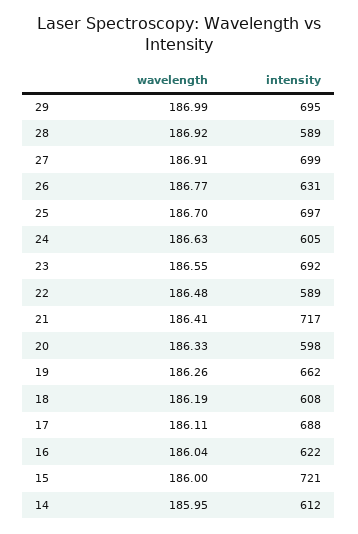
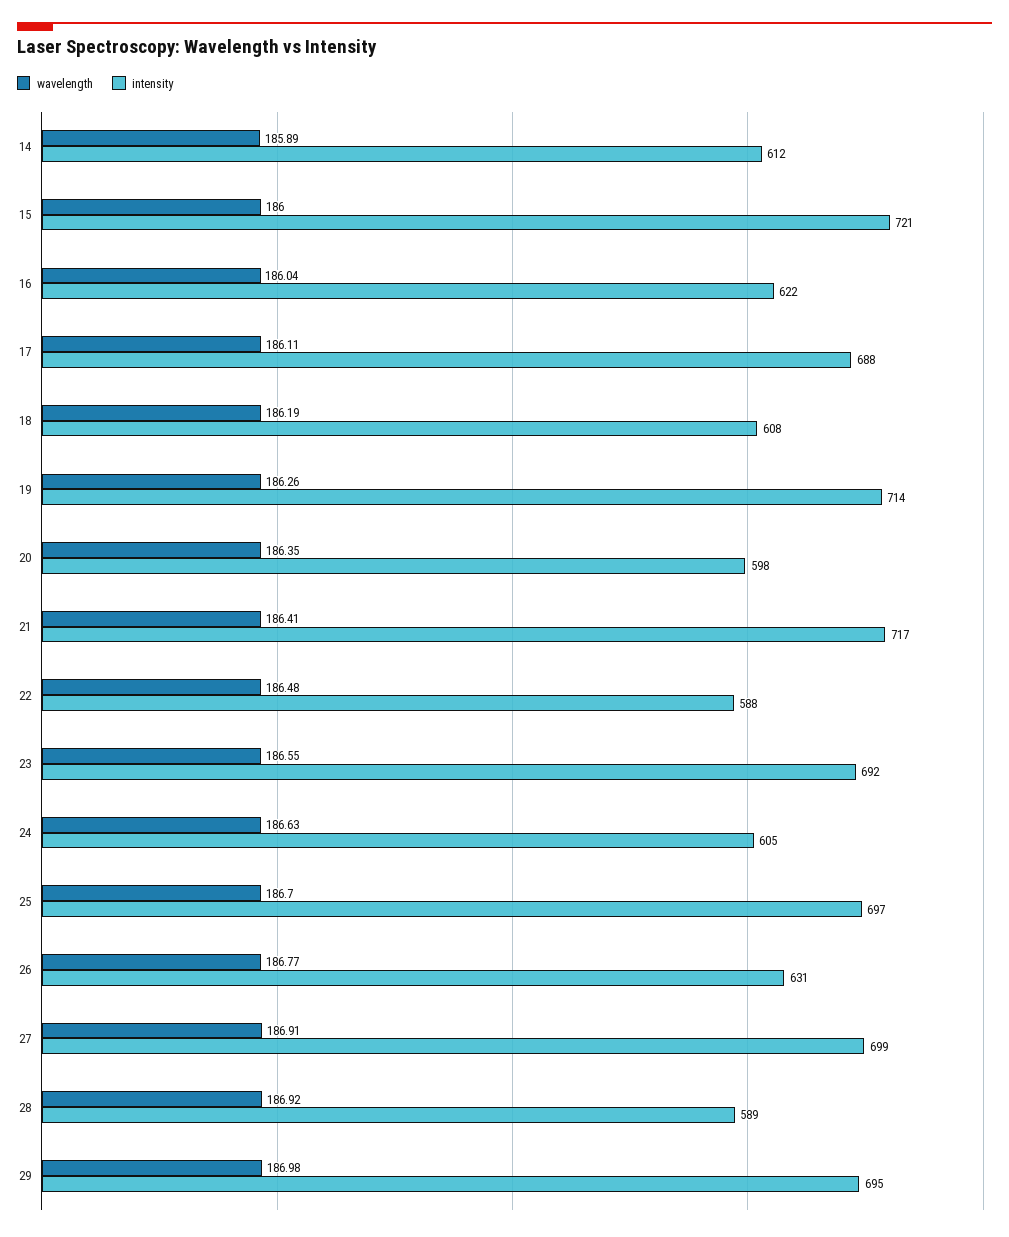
  {
    "wavelength": {
-     "29": 186.99,
+     "29": 186.98,
      "28": 186.92,
      "27": 186.91,
      "26": 186.77,
      "25": 186.7,
      "24": 186.63,
      "23": 186.55,
      "22": 186.48,
      "21": 186.41,
-     "20": 186.33,
+     "20": 186.35,
      "19": 186.26,
      "18": 186.19,
      "17": 186.11,
      "16": 186.04,
      "15": 186,
-     "14": 185.95
+     "14": 185.89
    },
    "intensity": {
      "29": 695,
      "28": 589,
      "27": 699,
      "26": 631,
      "25": 697,
      "24": 605,
      "23": 692,
-     "22": 589,
+     "22": 588,
      "21": 717,
      "20": 598,
-     "19": 662,
+     "19": 714,
      "18": 608,
      "17": 688,
      "16": 622,
      "15": 721,
      "14": 612
    }
  }

